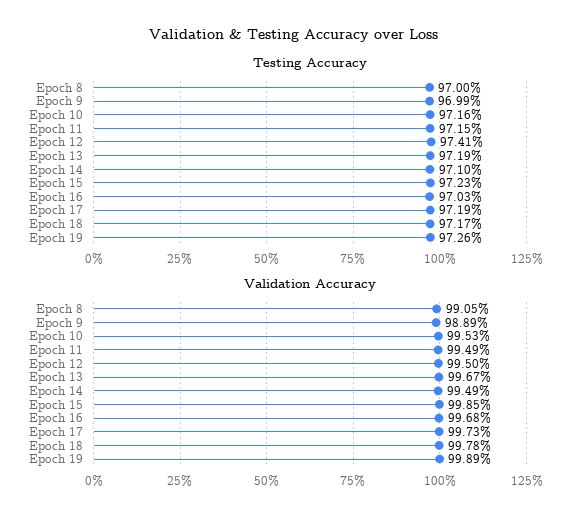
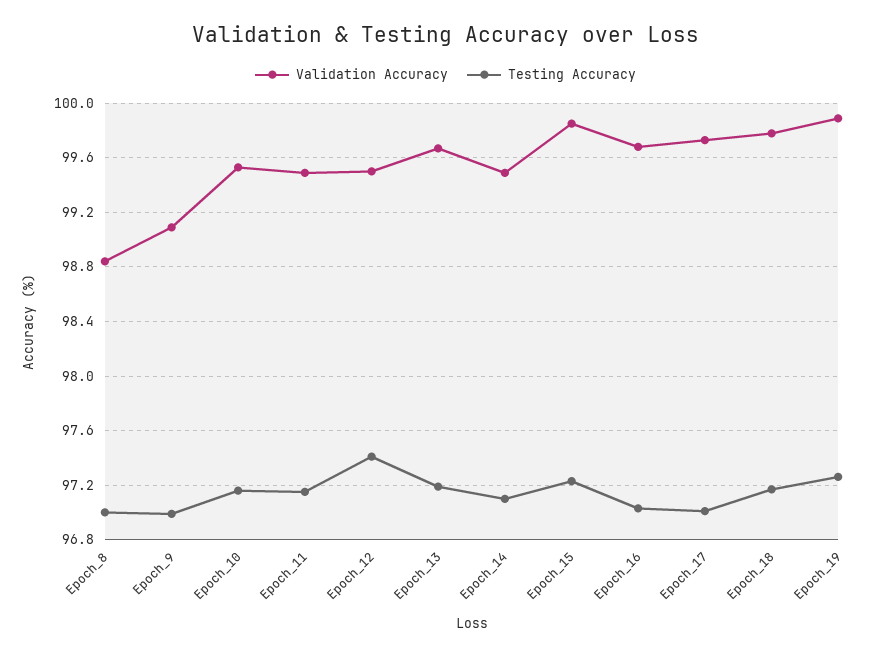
  {
    "Testing Accuracy": {
      "Epoch 8": 97,
      "Epoch 9": 96.99,
      "Epoch 10": 97.16,
      "Epoch 11": 97.15,
      "Epoch 12": 97.41,
      "Epoch 13": 97.19,
      "Epoch 14": 97.1,
      "Epoch 15": 97.23,
      "Epoch 16": 97.03,
-     "Epoch 17": 97.19,
+     "Epoch 17": 97,
      "Epoch 18": 97.17,
      "Epoch 19": 97.26
    },
    "Validation Accuracy": {
-     "Epoch 8": 99.05,
+     "Epoch 8": 98.85,
-     "Epoch 9": 98.89,
+     "Epoch 9": 99.1,
      "Epoch 10": 99.53,
      "Epoch 11": 99.49,
      "Epoch 12": 99.5,
      "Epoch 13": 99.67,
      "Epoch 14": 99.49,
      "Epoch 15": 99.85,
      "Epoch 16": 99.68,
      "Epoch 17": 99.73,
      "Epoch 18": 99.78,
      "Epoch 19": 99.89
    }
  }

